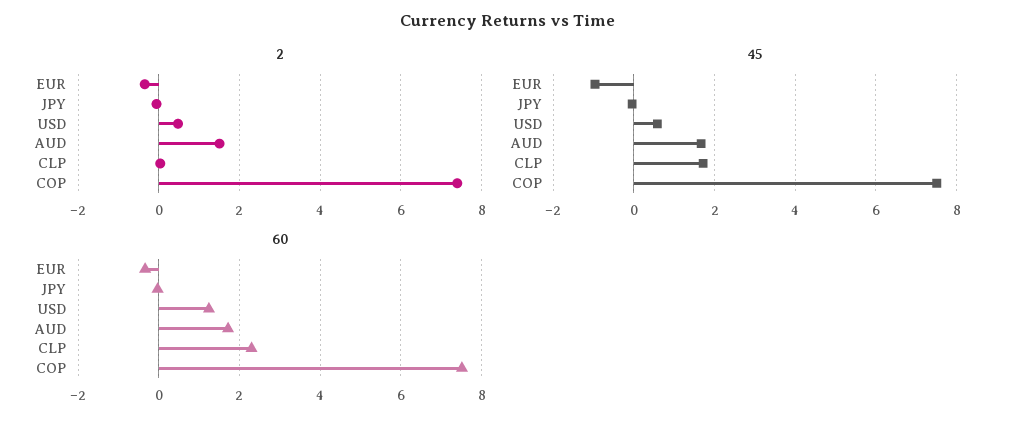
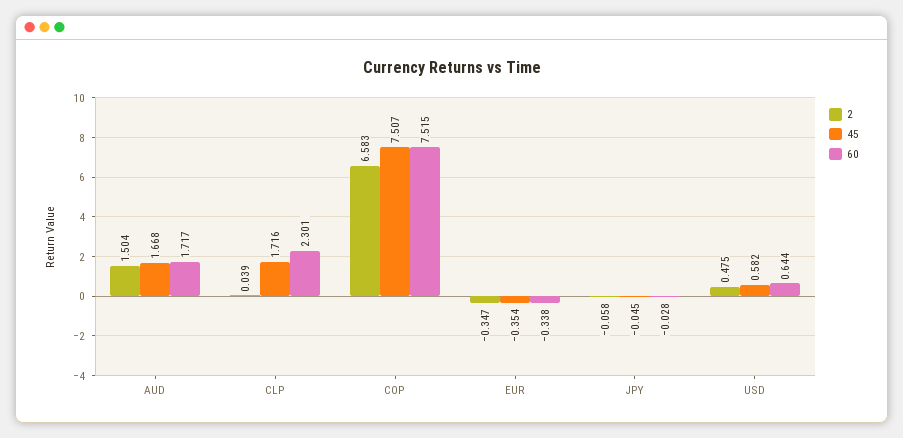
  {
    "2": {
      "EUR": -0.347,
      "JPY": -0.058,
      "USD": 0.475,
      "AUD": 1.504,
      "CLP": 0.039,
-     "COP": 7.4
+     "COP": 6.583
    },
    "45": {
-     "EUR": -1,
+     "EUR": -0.354,
      "JPY": -0.045,
      "USD": 0.582,
      "AUD": 1.668,
      "CLP": 1.716,
      "COP": 7.507
    },
    "60": {
      "EUR": -0.338,
      "JPY": -0.028,
-     "USD": 1.2,
+     "USD": 0.644,
      "AUD": 1.717,
      "CLP": 2.301,
      "COP": 7.515
    }
  }

